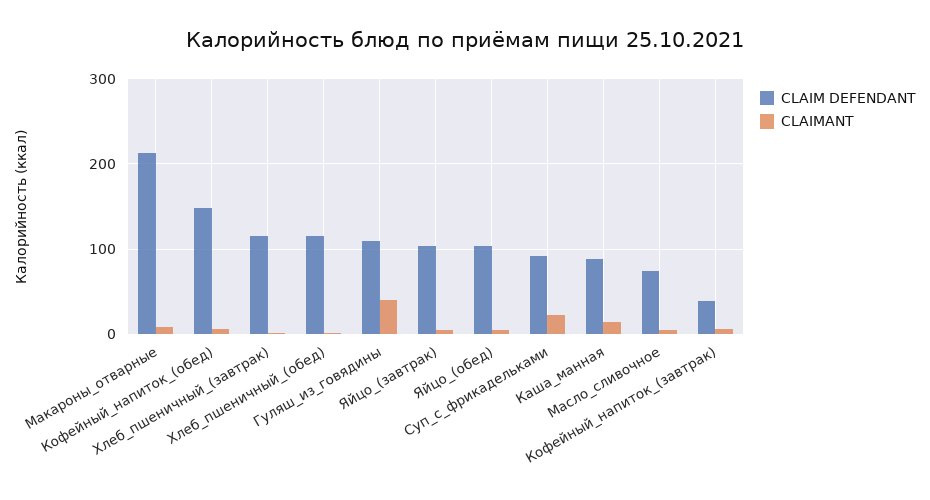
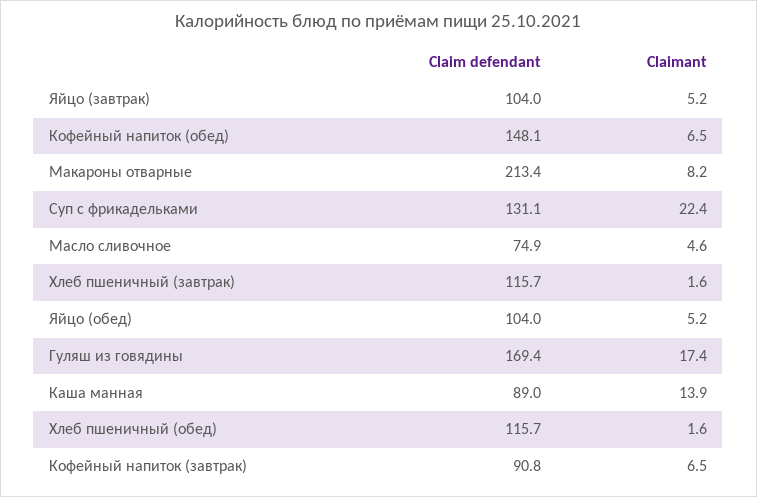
  {
    "CLAIM DEFENDANT": {
      "Макароны_отварные": 213.4,
      "Кофейный_напиток_(обед)": 148.1,
      "Хлеб_пшеничный_(завтрак)": 115.7,
      "Хлеб_пшеничный_(обед)": 115.7,
-     "Гуляш_из_говядины": 110,
+     "Гуляш_из_говядины": 169.4,
      "Яйцо_(завтрак)": 104,
      "Яйцо_(обед)": 104,
-     "Суп_с_фрикадельками": 90,
+     "Суп_с_фрикадельками": 131.1,
      "Каша_манная": 89,
      "Масло_сливочное": 74.9,
-     "Кофейный_напиток_(завтрак)": 40
+     "Кофейный_напиток_(завтрак)": 90.8
    },
    "CLAIMANT": {
      "Макароны_отварные": 8.2,
      "Кофейный_напиток_(обед)": 6.5,
      "Хлеб_пшеничный_(завтрак)": 1.6,
      "Хлеб_пшеничный_(обед)": 1.6,
-     "Гуляш_из_говядины": 40,
+     "Гуляш_из_говядины": 17.4,
      "Яйцо_(завтрак)": 5.2,
      "Яйцо_(обед)": 5.2,
      "Суп_с_фрикадельками": 22.4,
      "Каша_манная": 13.9,
      "Масло_сливочное": 4.6,
      "Кофейный_напиток_(завтрак)": 6.5
    }
  }

